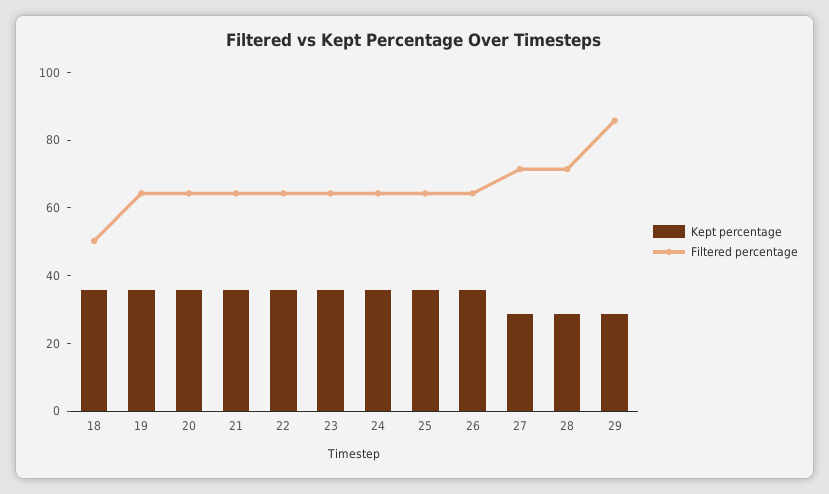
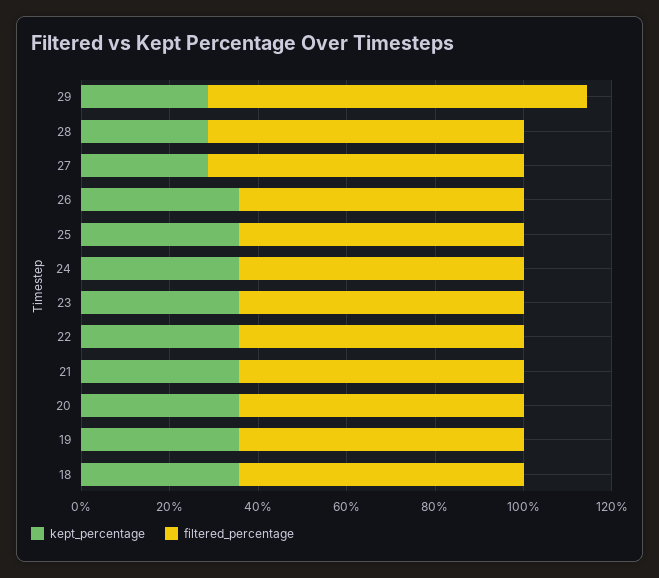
  {
    "Kept percentage": {
      "18": 35,
      "19": 35,
      "20": 35,
      "21": 35,
      "22": 35,
      "23": 35,
      "24": 35,
      "25": 35,
      "26": 35,
      "27": 30,
      "28": 30,
      "29": 30
    },
    "Filtered percentage": {
-     "18": 50,
+     "18": 65,
      "19": 65,
      "20": 65,
      "21": 65,
      "22": 65,
      "23": 65,
      "24": 65,
      "25": 65,
      "26": 65,
      "27": 70,
      "28": 70,
      "29": 85
    }
  }

